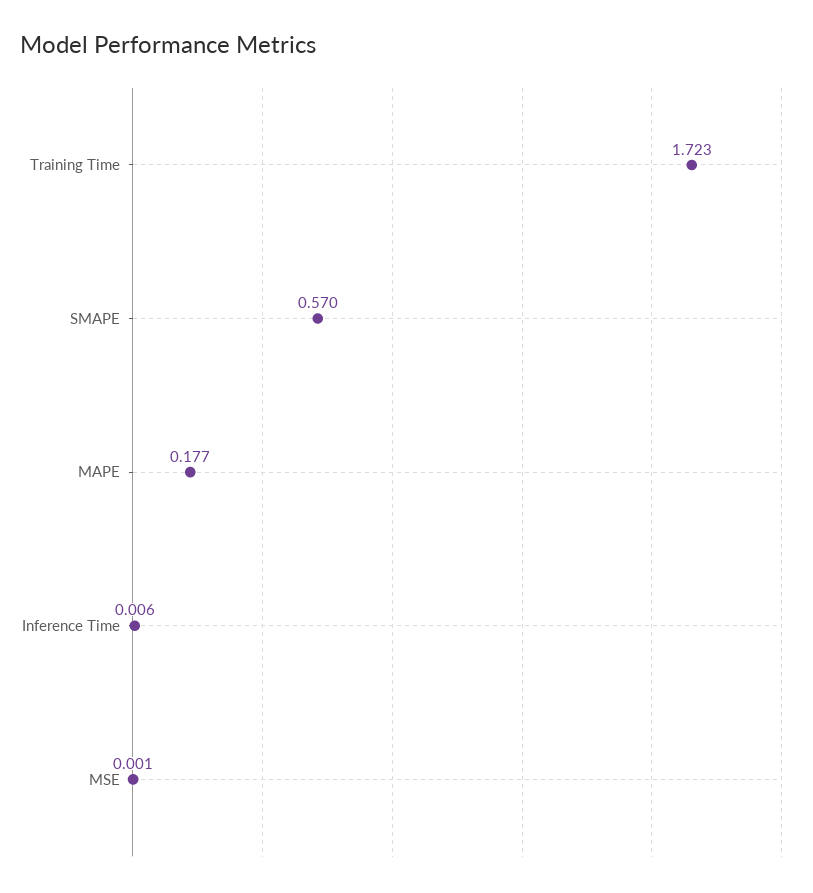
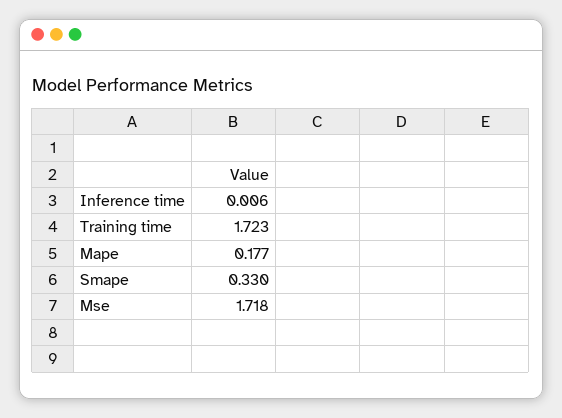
  {
    "Training Time": 1.723,
-   "SMAPE": 0.57,
+   "SMAPE": 0.33,
    "MAPE": 0.177,
    "Inference Time": 0.006,
-   "MSE": 0.001
+   "MSE": 1.718
  }

